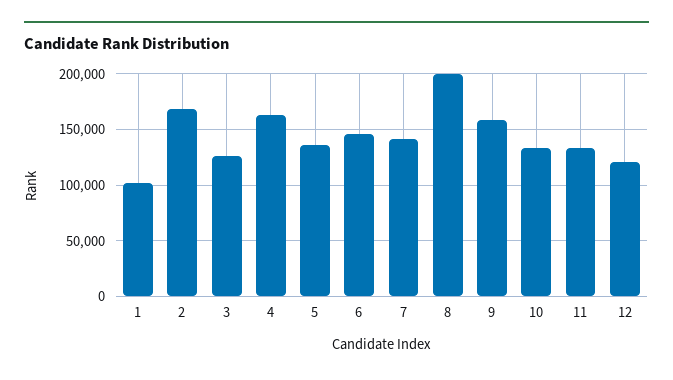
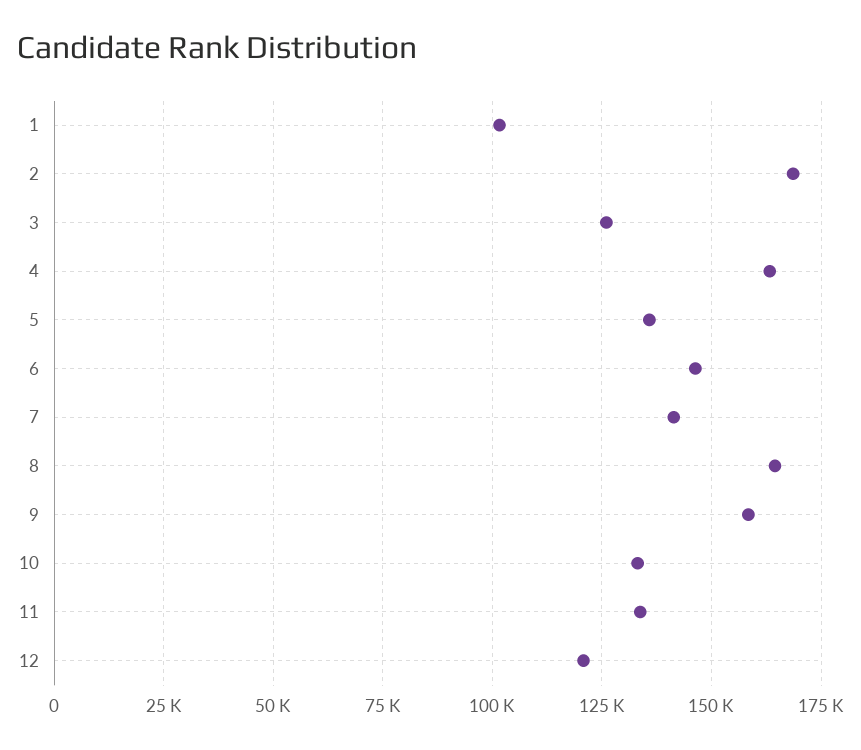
  {
    "1": 102500,
    "2": 167500,
    "3": 125000,
    "4": 162500,
    "5": 135000,
    "6": 147500,
    "7": 142500,
-   "8": 200000,
+   "8": 165000,
    "9": 157500,
    "10": 132500,
    "11": 135000,
    "12": 120000
  }

